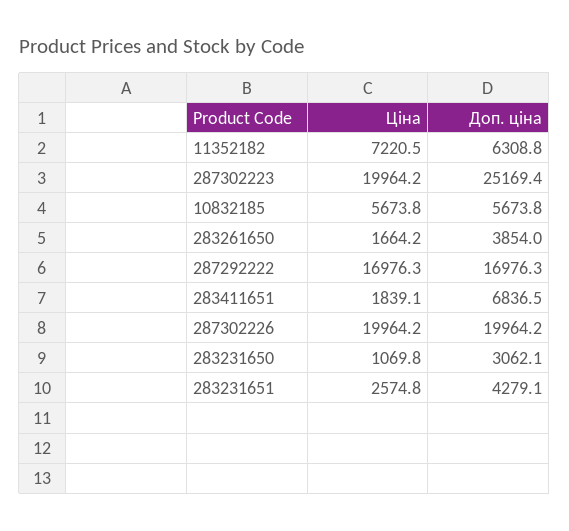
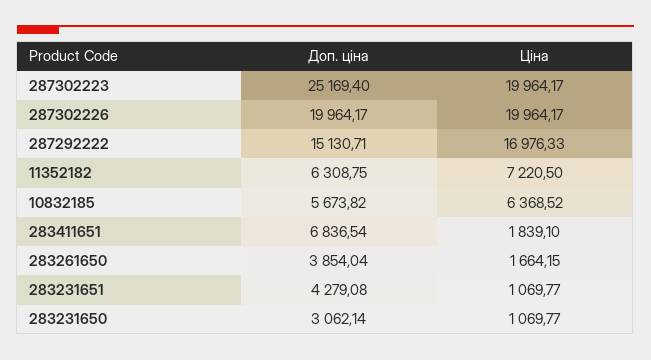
  {
    "Ціна": {
      "11352182": 7220.5,
      "287302223": 19964.17,
-     "10832185": 5673.8,
+     "10832185": 6368.52,
      "283261650": 1664.15,
      "287292222": 16976.33,
      "283411651": 1839.1,
      "287302226": 19964.17,
      "283231650": 1069.77,
-     "283231651": 2574.8
+     "283231651": 1069.77
    },
    "Доп. ціна": {
      "11352182": 6308.75,
      "287302223": 25169.4,
      "10832185": 5673.82,
      "283261650": 3854.04,
-     "287292222": 16976.3,
+     "287292222": 15130.71,
      "283411651": 6836.54,
      "287302226": 19964.17,
      "283231650": 3062.14,
      "283231651": 4279.08
    }
  }

